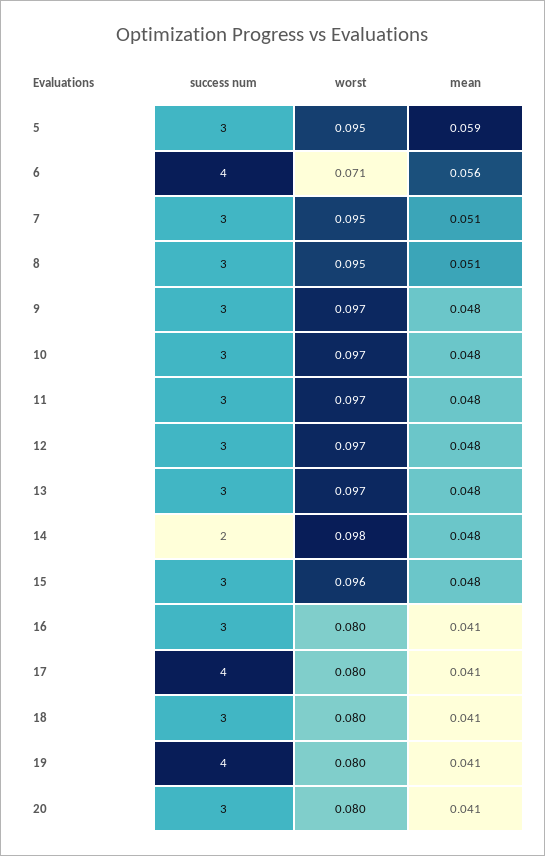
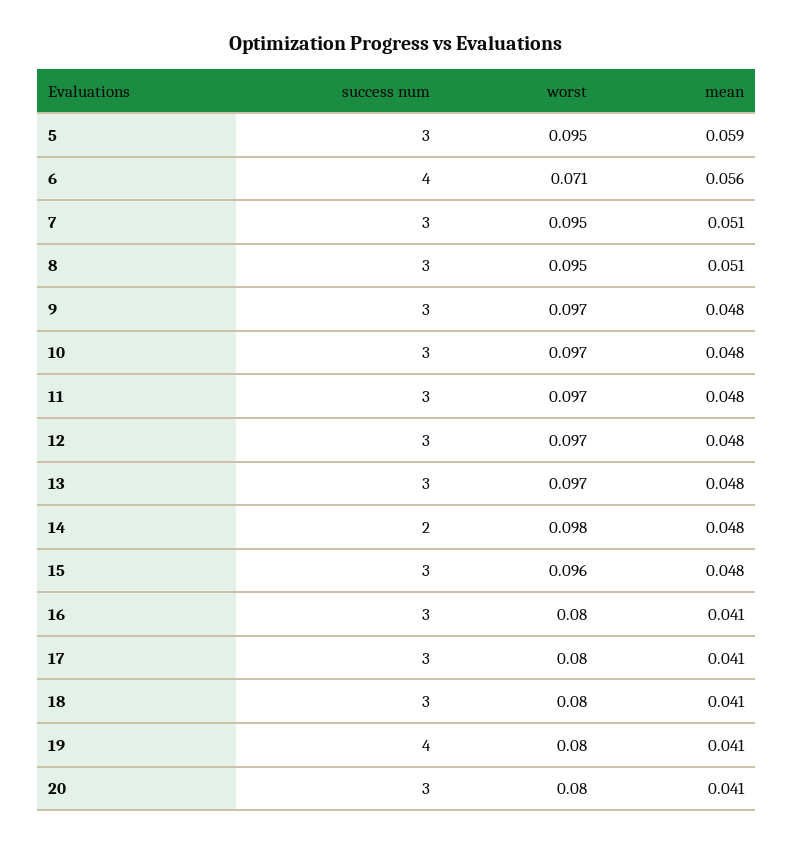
  {
    "success num": {
      "5": 3,
      "6": 4,
      "7": 3,
      "8": 3,
      "9": 3,
      "10": 3,
      "11": 3,
      "12": 3,
      "13": 3,
      "14": 2,
      "15": 3,
      "16": 3,
-     "17": 4,
+     "17": 3,
      "18": 3,
      "19": 4,
      "20": 3
    },
    "worst": {
      "5": 0.095,
      "6": 0.071,
      "7": 0.095,
      "8": 0.095,
      "9": 0.097,
      "10": 0.097,
      "11": 0.097,
      "12": 0.097,
      "13": 0.097,
      "14": 0.098,
      "15": 0.096,
      "16": 0.08,
      "17": 0.08,
      "18": 0.08,
      "19": 0.08,
      "20": 0.08
    },
    "mean": {
      "5": 0.059,
      "6": 0.056,
      "7": 0.051,
      "8": 0.051,
      "9": 0.048,
      "10": 0.048,
      "11": 0.048,
      "12": 0.048,
      "13": 0.048,
      "14": 0.048,
      "15": 0.048,
      "16": 0.041,
      "17": 0.041,
      "18": 0.041,
      "19": 0.041,
      "20": 0.041
    }
  }

